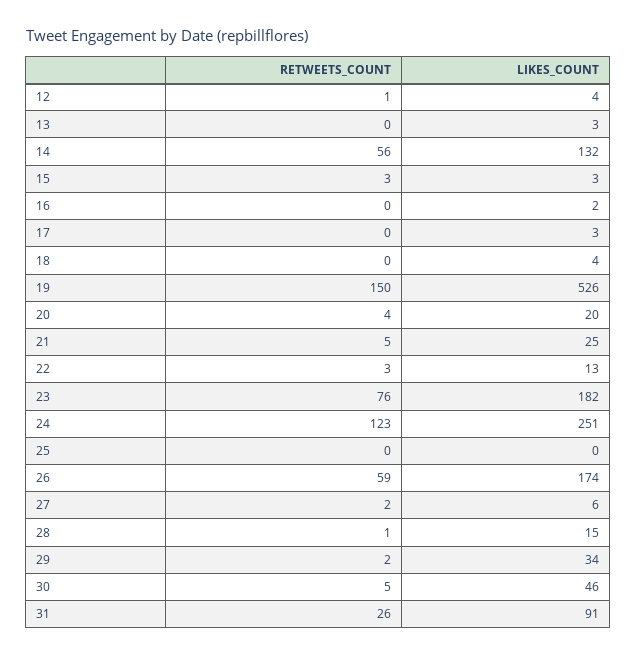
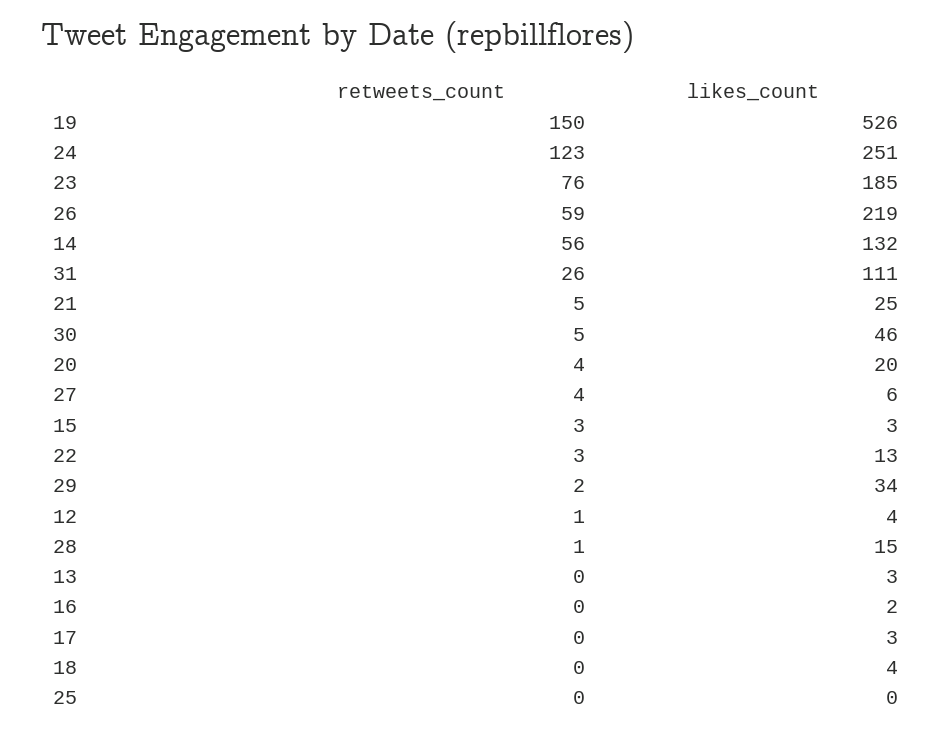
  {
    "RETWEETS_COUNT": {
      "12": 1,
      "13": 0,
      "14": 56,
      "15": 3,
      "16": 0,
      "17": 0,
      "18": 0,
      "19": 150,
      "20": 4,
      "21": 5,
      "22": 3,
      "23": 76,
      "24": 123,
      "25": 0,
      "26": 59,
-     "27": 2,
+     "27": 4,
      "28": 1,
      "29": 2,
      "30": 5,
      "31": 26
    },
    "LIKES_COUNT": {
      "12": 4,
      "13": 3,
      "14": 132,
      "15": 3,
      "16": 2,
      "17": 3,
      "18": 4,
      "19": 526,
      "20": 20,
      "21": 25,
      "22": 13,
-     "23": 182,
+     "23": 185,
      "24": 251,
      "25": 0,
-     "26": 174,
+     "26": 219,
      "27": 6,
      "28": 15,
      "29": 34,
      "30": 46,
-     "31": 91
+     "31": 111
    }
  }

